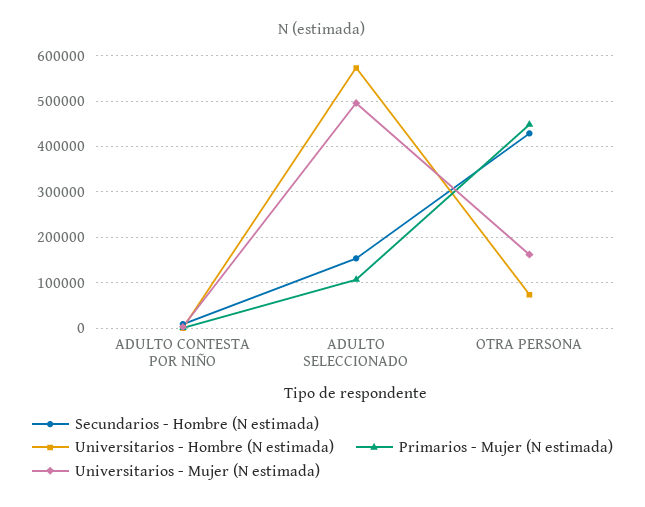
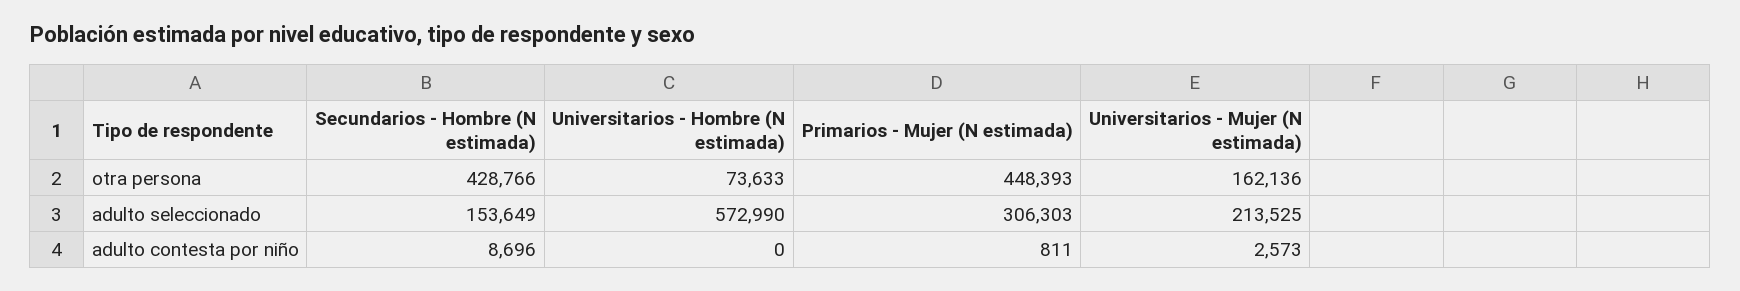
  {
    "Secundarios - Hombre (N estimada)": {
      "ADULTO CONTESTA POR NIÑO": 8696,
      "ADULTO SELECCIONADO": 153649,
      "OTRA PERSONA": 428766
    },
    "Universitarios - Hombre (N estimada)": {
      "ADULTO CONTESTA POR NIÑO": 0,
      "ADULTO SELECCIONADO": 572990,
      "OTRA PERSONA": 73633
    },
    "Primarios - Mujer (N estimada)": {
      "ADULTO CONTESTA POR NIÑO": 811,
-     "ADULTO SELECCIONADO": 100000,
+     "ADULTO SELECCIONADO": 306303,
      "OTRA PERSONA": 448393
    },
    "Universitarios - Mujer (N estimada)": {
      "ADULTO CONTESTA POR NIÑO": 2573,
-     "ADULTO SELECCIONADO": 500000,
+     "ADULTO SELECCIONADO": 213525,
      "OTRA PERSONA": 162136
    }
  }

